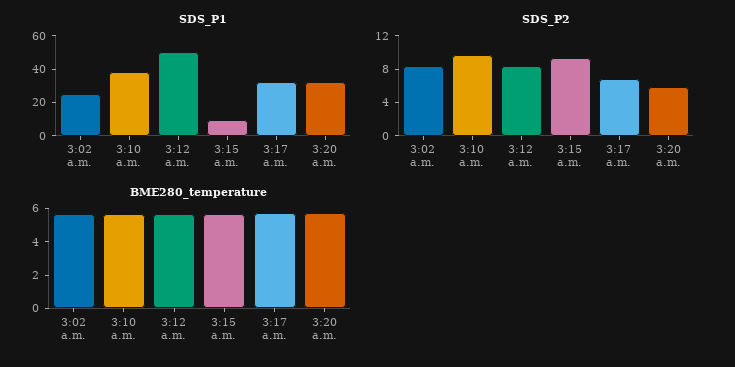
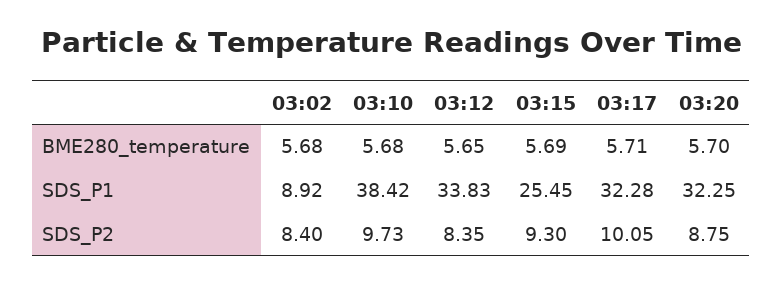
  {
    "SDS_P1": {
-     "3:02 a.m.": 25,
+     "3:02 a.m.": 8.92,
      "3:10 a.m.": 38.42,
-     "3:12 a.m.": 50,
+     "3:12 a.m.": 33.83,
-     "3:15 a.m.": 10,
+     "3:15 a.m.": 25.45,
      "3:17 a.m.": 32.28,
      "3:20 a.m.": 32.25
    },
    "SDS_P2": {
      "3:02 a.m.": 8.4,
      "3:10 a.m.": 9.73,
      "3:12 a.m.": 8.35,
      "3:15 a.m.": 9.3,
-     "3:17 a.m.": 7,
+     "3:17 a.m.": 10.05,
-     "3:20 a.m.": 6
+     "3:20 a.m.": 8.75
    },
    "BME280_temperature": {
      "3:02 a.m.": 5.68,
      "3:10 a.m.": 5.68,
      "3:12 a.m.": 5.65,
      "3:15 a.m.": 5.69,
      "3:17 a.m.": 5.71,
      "3:20 a.m.": 5.7
    }
  }

